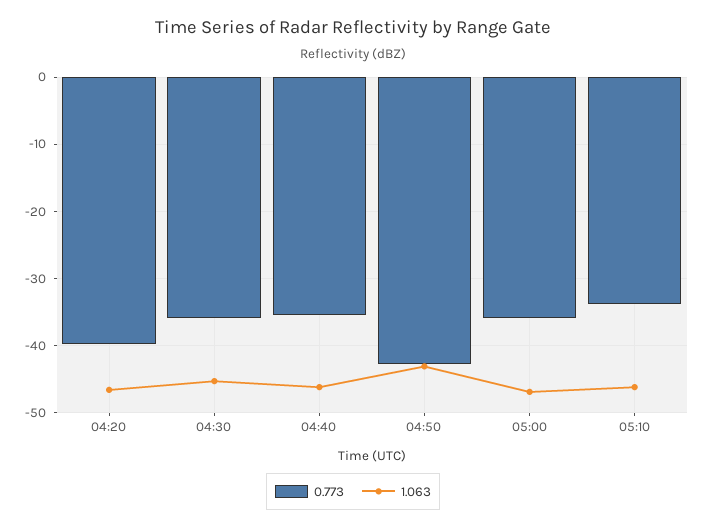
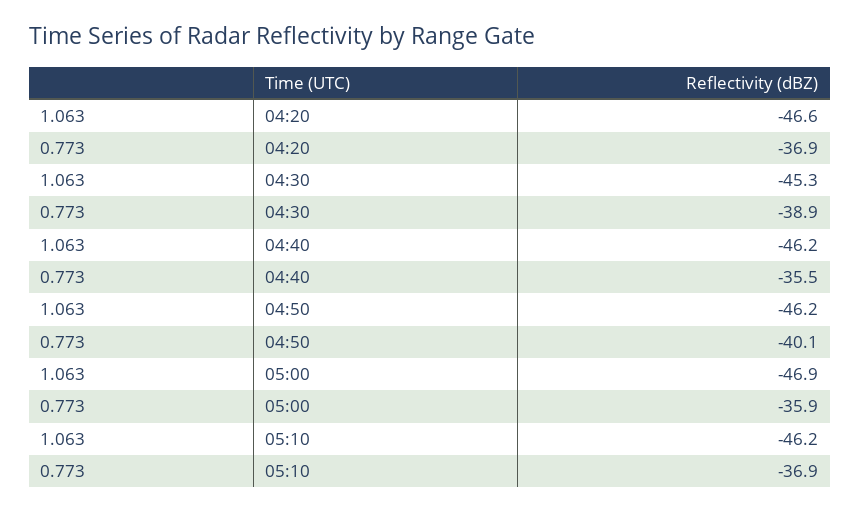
  {
    "0.773": {
-     "04:20": -40,
+     "04:20": -36.9,
-     "04:30": -36,
+     "04:30": -38.9,
      "04:40": -35.5,
-     "04:50": -43,
+     "04:50": -40.1,
      "05:00": -35.9,
-     "05:10": -34
+     "05:10": -36.9
    },
    "1.063": {
      "04:20": -46.6,
      "04:30": -45.3,
      "04:40": -46.2,
-     "04:50": -43,
+     "04:50": -46.2,
      "05:00": -46.9,
      "05:10": -46.2
    }
  }

